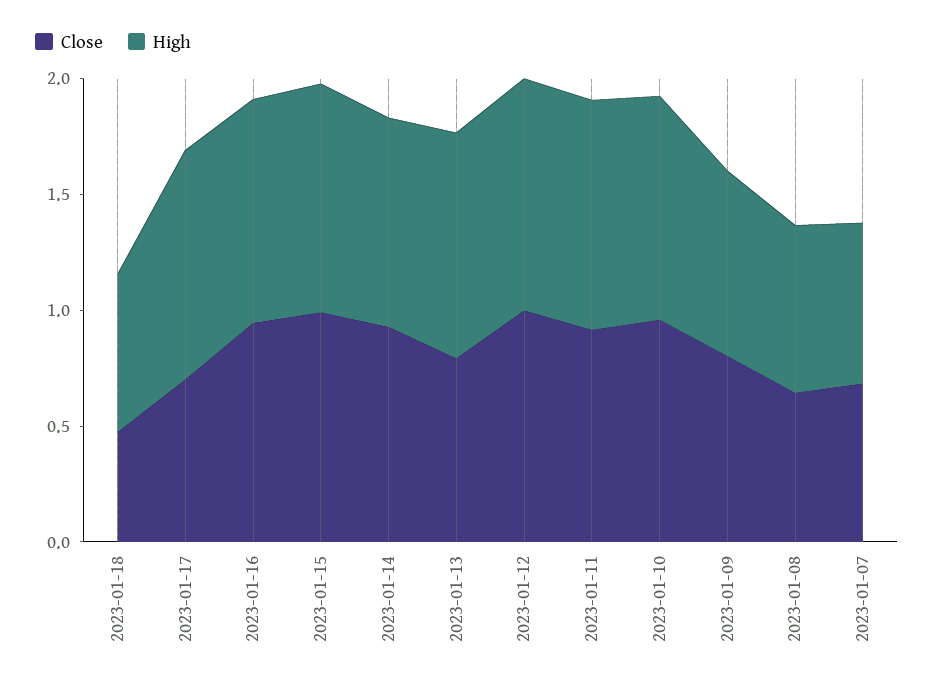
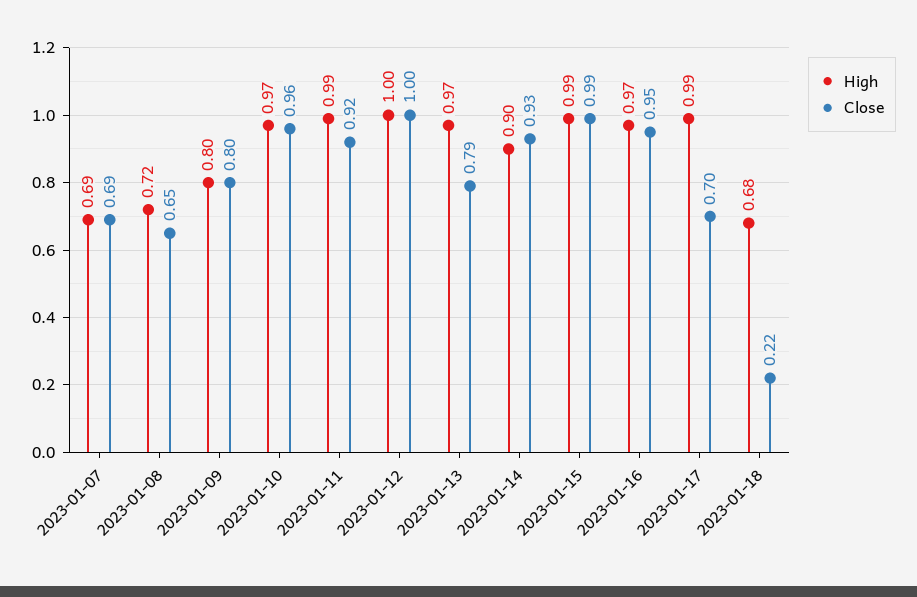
  {
    "Close": {
-     "2023-01-18": 0.5,
+     "2023-01-18": 0.22,
      "2023-01-17": 0.7,
      "2023-01-16": 0.95,
      "2023-01-15": 0.99,
      "2023-01-14": 0.93,
      "2023-01-13": 0.79,
      "2023-01-12": 1,
      "2023-01-11": 0.92,
      "2023-01-10": 0.96,
      "2023-01-09": 0.8,
      "2023-01-08": 0.65,
      "2023-01-07": 0.69
    },
    "High": {
      "2023-01-18": 0.68,
      "2023-01-17": 0.99,
      "2023-01-16": 0.97,
      "2023-01-15": 0.99,
      "2023-01-14": 0.9,
      "2023-01-13": 0.97,
      "2023-01-12": 1,
      "2023-01-11": 0.99,
      "2023-01-10": 0.97,
      "2023-01-09": 0.8,
      "2023-01-08": 0.72,
      "2023-01-07": 0.69
    }
  }

